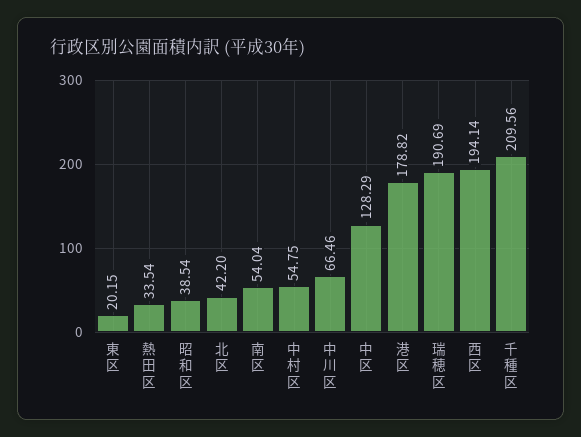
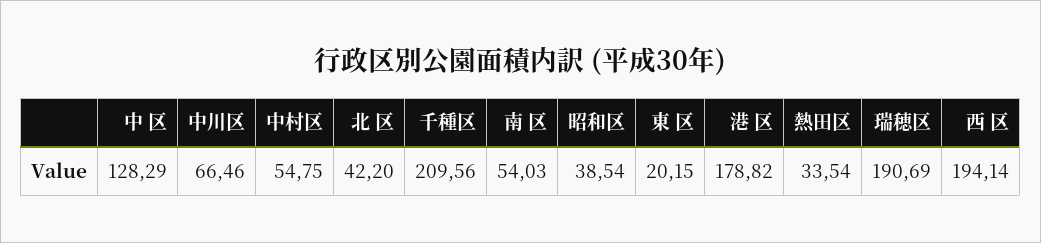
  {
    "東 区": 20.15,
    "熱田区": 33.54,
    "昭和区": 38.54,
    "北 区": 42.2,
-   "南 区": 54.04,
+   "南 区": 54.03,
    "中村区": 54.75,
    "中川区": 66.46,
    "中 区": 128.29,
    "港 区": 178.82,
    "瑞穂区": 190.69,
    "西 区": 194.14,
    "千種区": 209.56
  }

